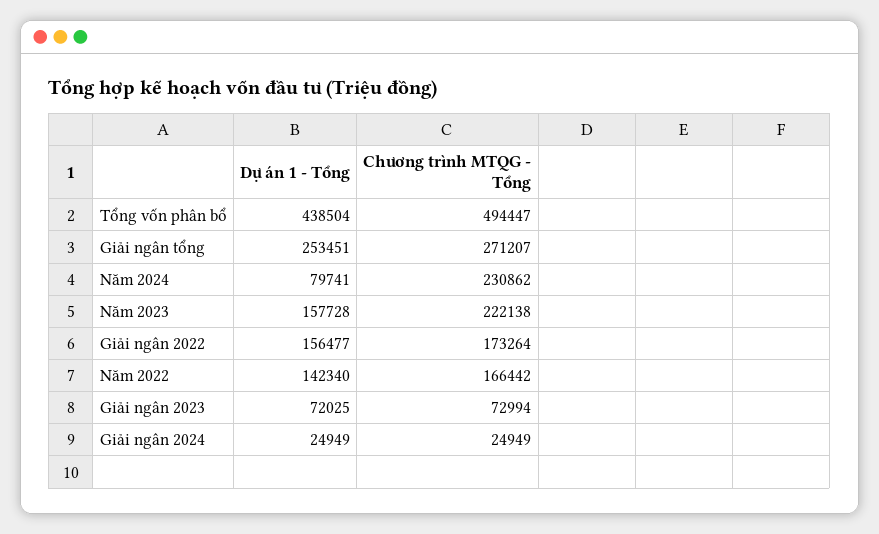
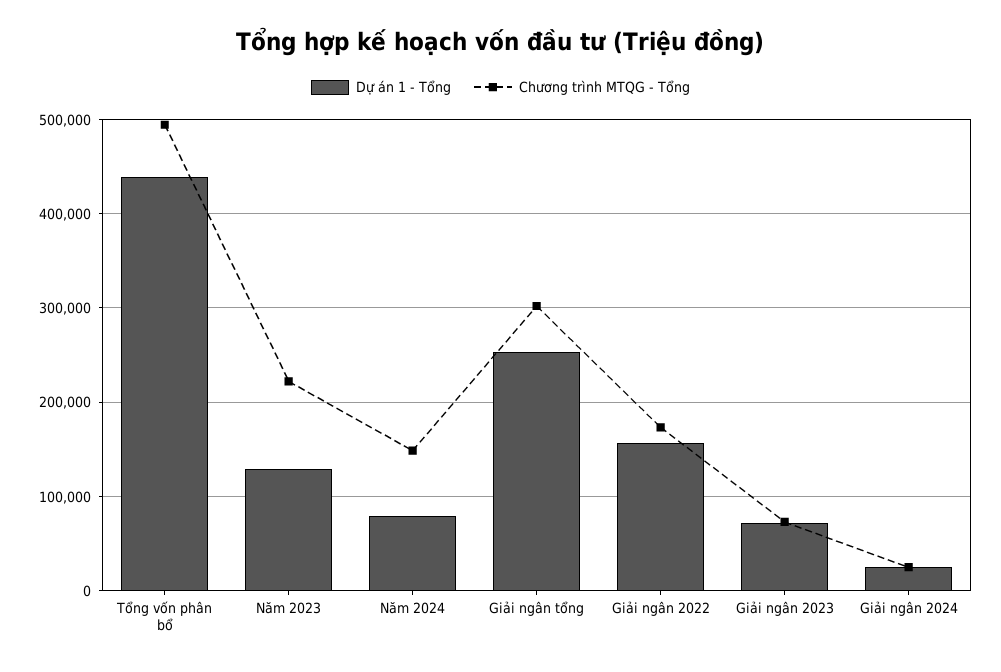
  {
    "Dự án 1 - Tổng": {
      "Tổng vốn phân bổ": 438504,
      "Giải ngân tổng": 253451,
      "Năm 2024": 79741,
-     "Năm 2023": 157728,
+     "Năm 2023": 130000,
      "Giải ngân 2022": 156477,
-     "Năm 2022": 142340,
      "Giải ngân 2023": 72025,
      "Giải ngân 2024": 24949
    },
    "Chương trình MTQG - Tổng": {
      "Tổng vốn phân bổ": 494447,
-     "Giải ngân tổng": 271207,
+     "Giải ngân tổng": 300000,
-     "Năm 2024": 230862,
+     "Năm 2024": 150000,
      "Năm 2023": 222138,
      "Giải ngân 2022": 173264,
-     "Năm 2022": 166442,
      "Giải ngân 2023": 72994,
      "Giải ngân 2024": 24949
    }
  }

